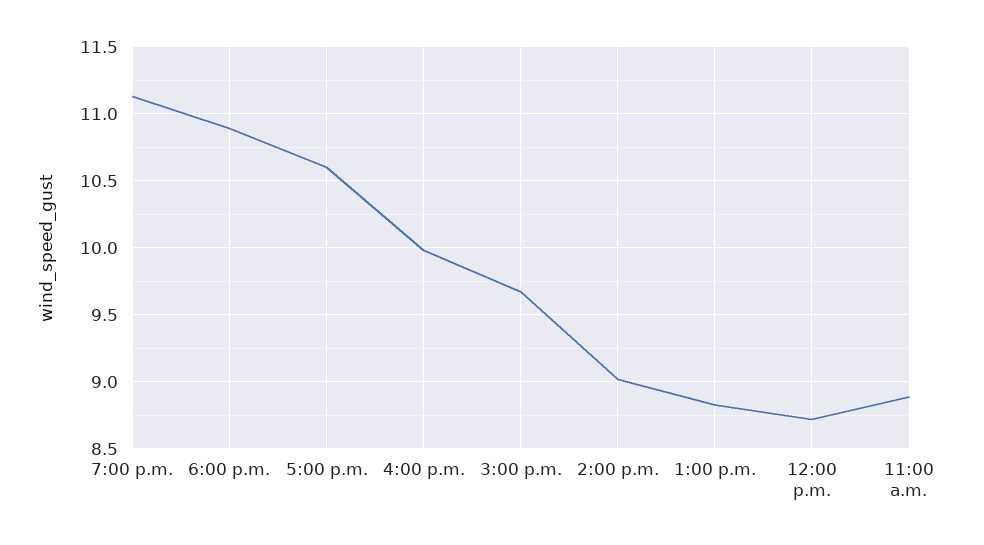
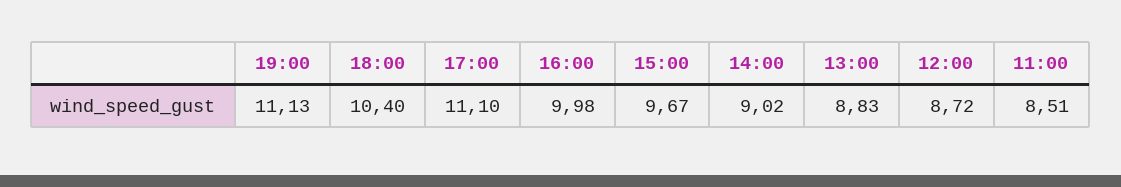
  {
    "7:00 p.m.": 11.13,
-   "6:00 p.m.": 10.9,
+   "6:00 p.m.": 10.4,
-   "5:00 p.m.": 10.6,
+   "5:00 p.m.": 11.1,
    "4:00 p.m.": 9.98,
    "3:00 p.m.": 9.67,
    "2:00 p.m.": 9.02,
    "1:00 p.m.": 8.83,
    "12:00 p.m.": 8.72,
-   "11:00 a.m.": 8.9
+   "11:00 a.m.": 8.51
  }

